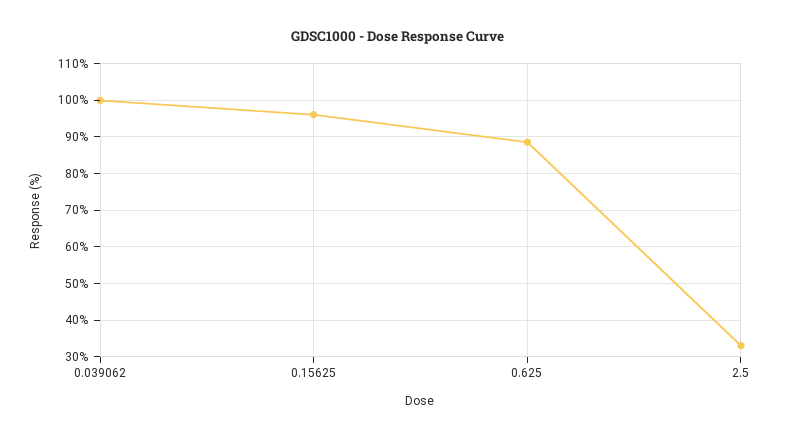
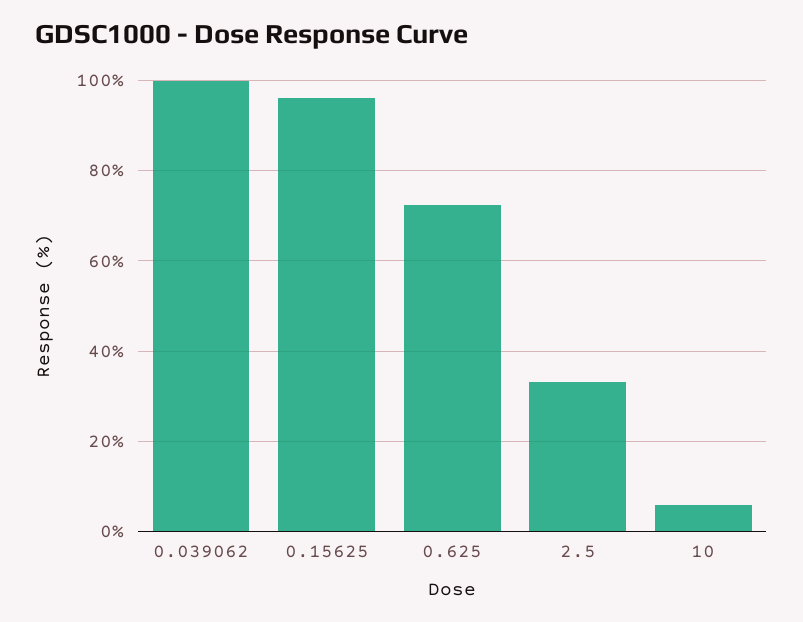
  {
    "0.039062": 100,
    "0.15625": 96,
-   "0.625": 88,
+   "0.625": 72,
-   "2.5": 34
+   "2.5": 34,
+   "10": 6
  }

